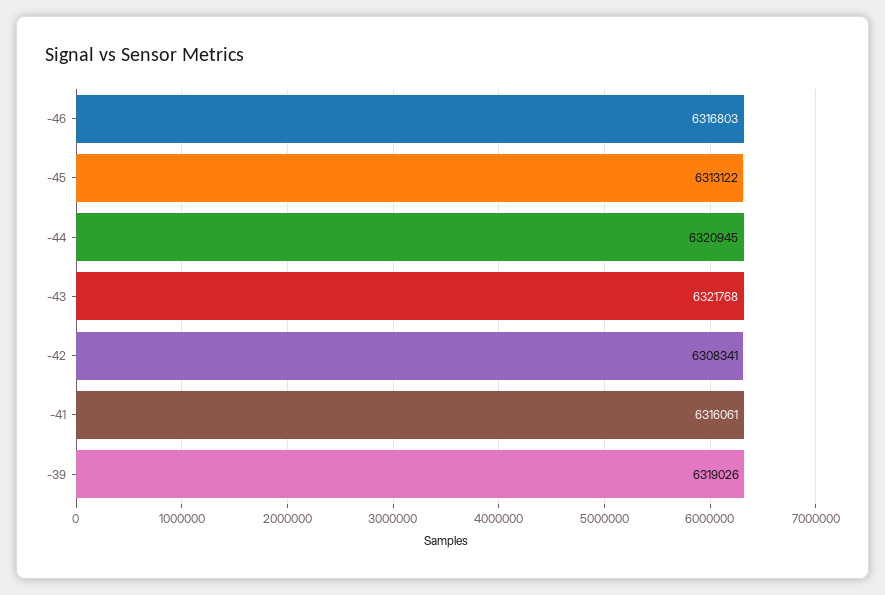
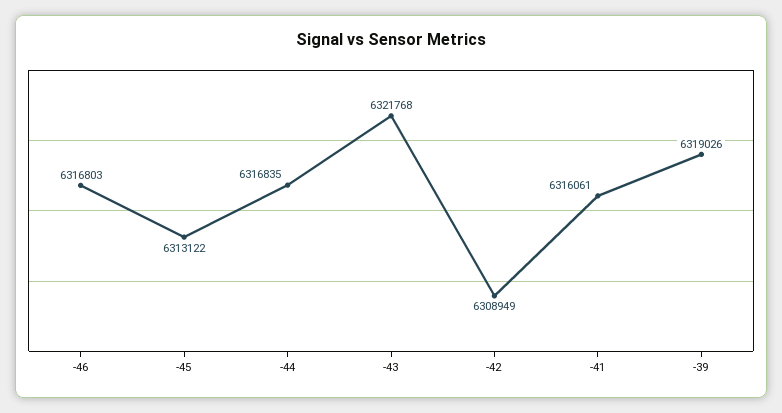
  {
    "-46": 6316803,
    "-45": 6313122,
-   "-44": 6320945,
+   "-44": 6316835,
    "-43": 6321768,
-   "-42": 6308341,
+   "-42": 6308949,
    "-41": 6316061,
    "-39": 6319026
  }

